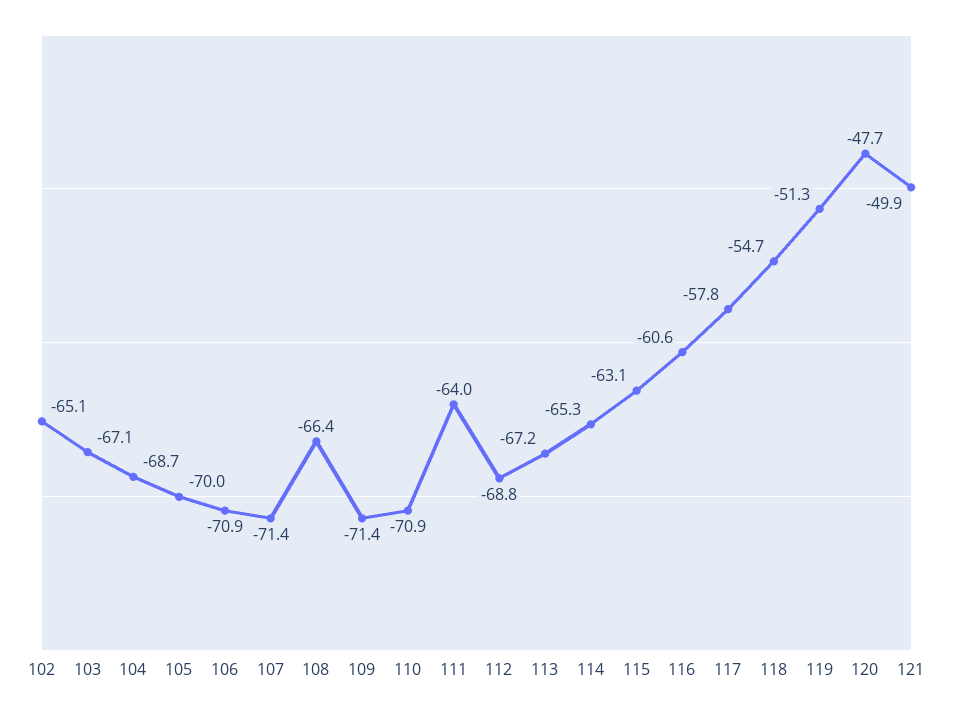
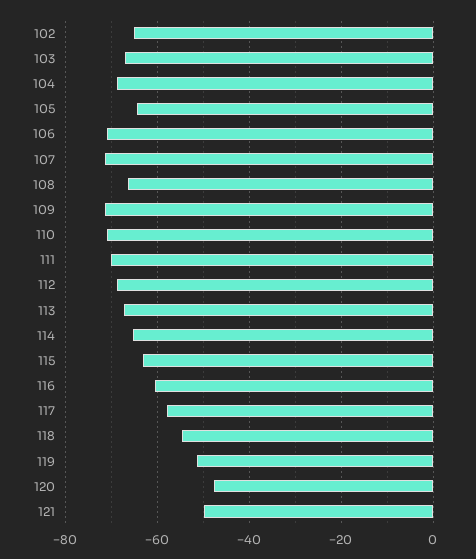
  {
    "102": -65.1,
    "103": -67.1,
    "104": -68.7,
-   "105": -70,
+   "105": -64,
    "106": -70.9,
    "107": -71.4,
    "108": -66.4,
    "109": -71.4,
    "110": -70.9,
-   "111": -64,
+   "111": -70,
    "112": -68.8,
    "113": -67.2,
    "114": -65.3,
    "115": -63.1,
    "116": -60.6,
    "117": -57.8,
    "118": -54.7,
    "119": -51.3,
    "120": -47.7,
    "121": -49.9
  }

